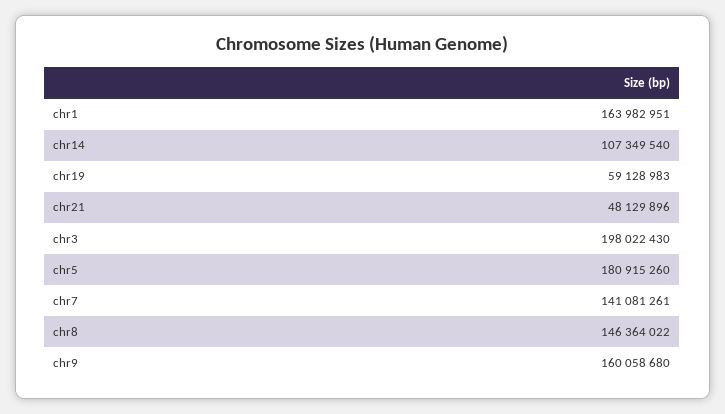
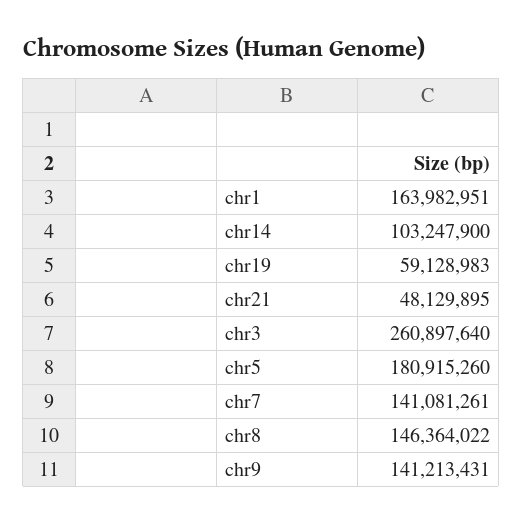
  {
    "chr1": 163982951,
-   "chr14": 107349540,
+   "chr14": 103247900,
    "chr19": 59128983,
-   "chr21": 48129896,
+   "chr21": 48129895,
-   "chr3": 198022430,
+   "chr3": 260897640,
    "chr5": 180915260,
    "chr7": 141081261,
    "chr8": 146364022,
-   "chr9": 160058680
+   "chr9": 141213431
  }

